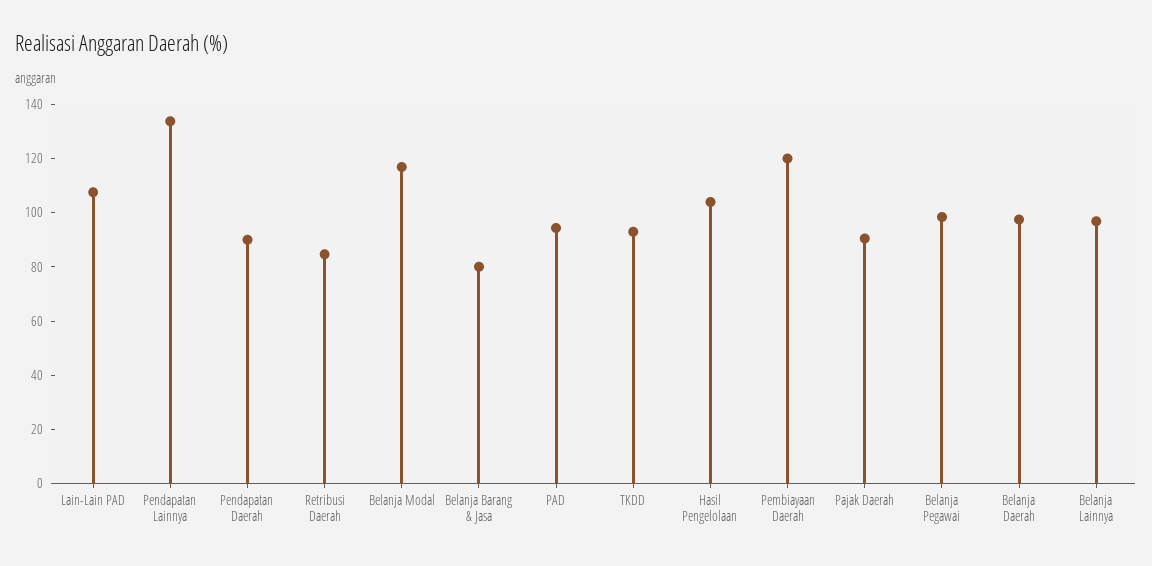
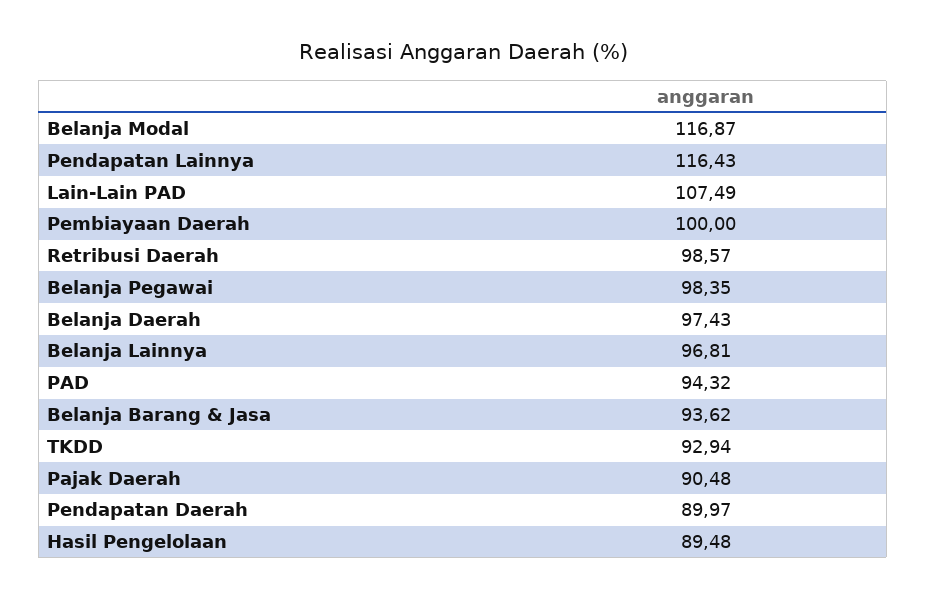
  {
    "Lain-Lain PAD": 107.49,
-   "Pendapatan Lainnya": 135,
+   "Pendapatan Lainnya": 116.43,
    "Pendapatan Daerah": 89.97,
-   "Retribusi Daerah": 85,
+   "Retribusi Daerah": 98.57,
    "Belanja Modal": 116.87,
-   "Belanja Barang & Jasa": 80,
+   "Belanja Barang & Jasa": 93.62,
    "PAD": 94.32,
    "TKDD": 92.94,
-   "Hasil Pengelolaan": 105,
+   "Hasil Pengelolaan": 89.48,
-   "Pembiayaan Daerah": 120,
+   "Pembiayaan Daerah": 100,
    "Pajak Daerah": 90.48,
    "Belanja Pegawai": 98.35,
    "Belanja Daerah": 97.43,
    "Belanja Lainnya": 96.81
  }

